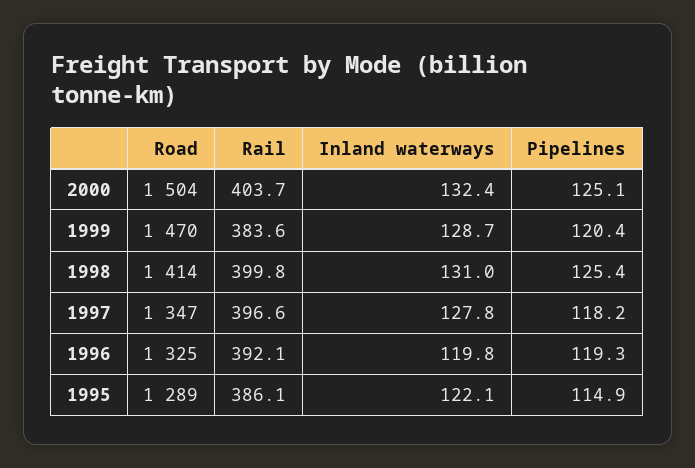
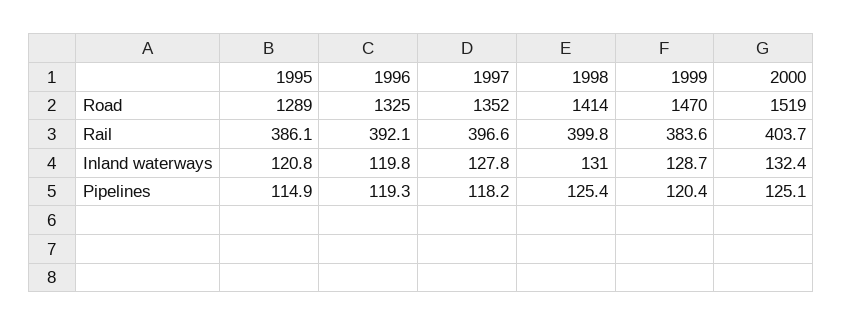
  {
    "Road": {
-     "2000": 1504,
+     "2000": 1519,
      "1999": 1470,
      "1998": 1414,
-     "1997": 1347,
+     "1997": 1352,
      "1996": 1325,
      "1995": 1289
    },
    "Rail": {
      "2000": 403.7,
      "1999": 383.6,
      "1998": 399.8,
      "1997": 396.6,
      "1996": 392.1,
      "1995": 386.1
    },
    "Inland waterways": {
      "2000": 132.4,
      "1999": 128.7,
      "1998": 131,
      "1997": 127.8,
      "1996": 119.8,
-     "1995": 122.1
+     "1995": 120.8
    },
    "Pipelines": {
      "2000": 125.1,
      "1999": 120.4,
      "1998": 125.4,
      "1997": 118.2,
      "1996": 119.3,
      "1995": 114.9
    }
  }

